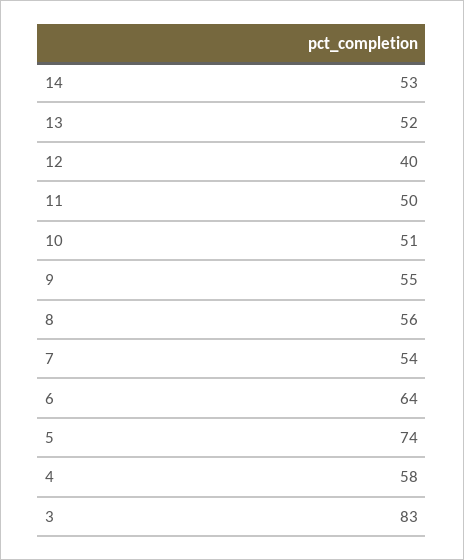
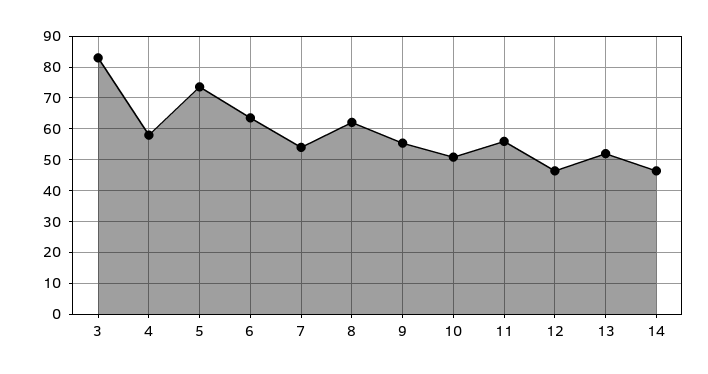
  {
-   "14": 53,
+   "14": 46,
    "13": 52,
-   "12": 40,
+   "12": 46,
-   "11": 50,
+   "11": 56,
    "10": 51,
    "9": 55,
-   "8": 56,
+   "8": 62,
    "7": 54,
    "6": 64,
    "5": 74,
    "4": 58,
    "3": 83
  }

